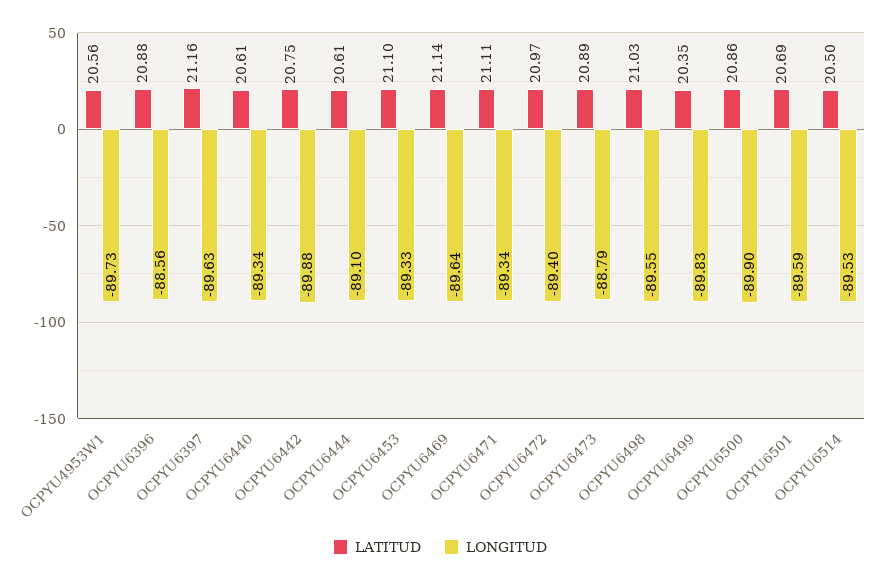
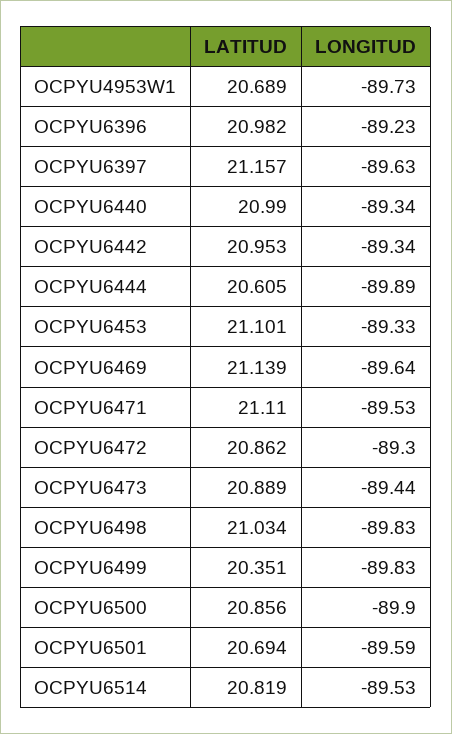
  {
    "LATITUD": {
-     "OCPYU4953W1": 20.56,
+     "OCPYU4953W1": 20.689,
-     "OCPYU6396": 20.88,
+     "OCPYU6396": 20.982,
      "OCPYU6397": 21.157,
-     "OCPYU6440": 20.61,
+     "OCPYU6440": 20.99,
-     "OCPYU6442": 20.75,
+     "OCPYU6442": 20.953,
      "OCPYU6444": 20.605,
      "OCPYU6453": 21.101,
      "OCPYU6469": 21.139,
      "OCPYU6471": 21.11,
-     "OCPYU6472": 20.97,
+     "OCPYU6472": 20.862,
      "OCPYU6473": 20.889,
      "OCPYU6498": 21.034,
      "OCPYU6499": 20.351,
      "OCPYU6500": 20.856,
      "OCPYU6501": 20.694,
-     "OCPYU6514": 20.5
+     "OCPYU6514": 20.819
    },
    "LONGITUD": {
      "OCPYU4953W1": -89.73,
-     "OCPYU6396": -88.56,
+     "OCPYU6396": -89.23,
      "OCPYU6397": -89.63,
      "OCPYU6440": -89.34,
-     "OCPYU6442": -89.88,
+     "OCPYU6442": -89.34,
-     "OCPYU6444": -89.1,
+     "OCPYU6444": -89.89,
      "OCPYU6453": -89.33,
      "OCPYU6469": -89.64,
-     "OCPYU6471": -89.34,
+     "OCPYU6471": -89.53,
-     "OCPYU6472": -89.4,
+     "OCPYU6472": -89.3,
-     "OCPYU6473": -88.79,
+     "OCPYU6473": -89.44,
-     "OCPYU6498": -89.55,
+     "OCPYU6498": -89.83,
      "OCPYU6499": -89.83,
      "OCPYU6500": -89.9,
      "OCPYU6501": -89.59,
      "OCPYU6514": -89.53
    }
  }

